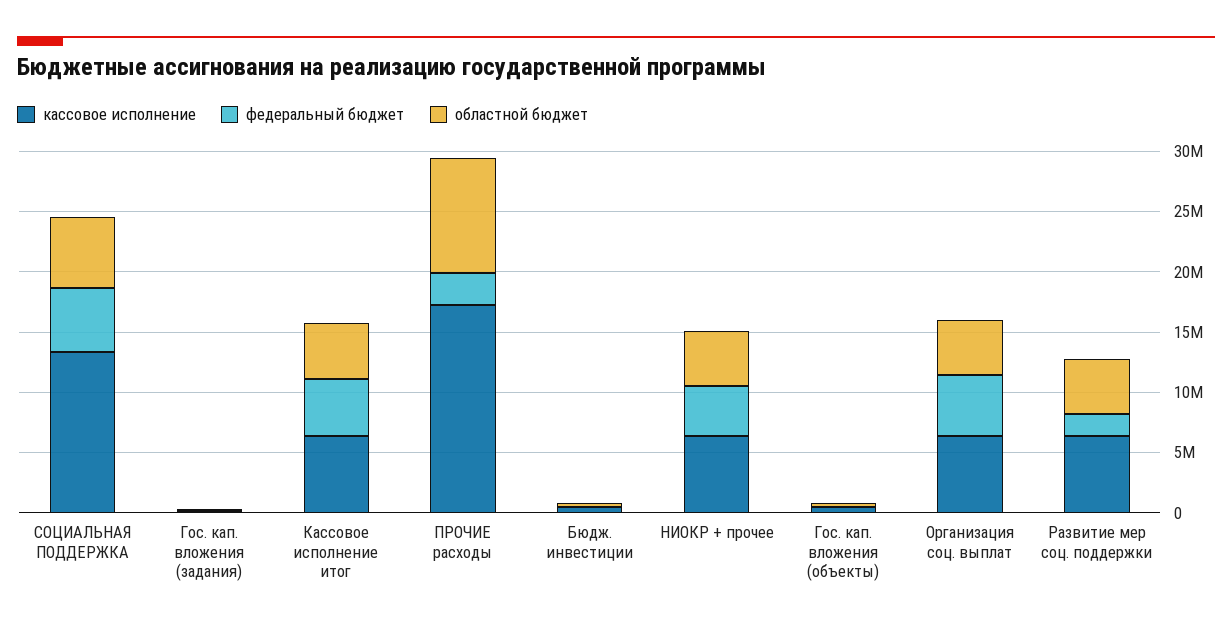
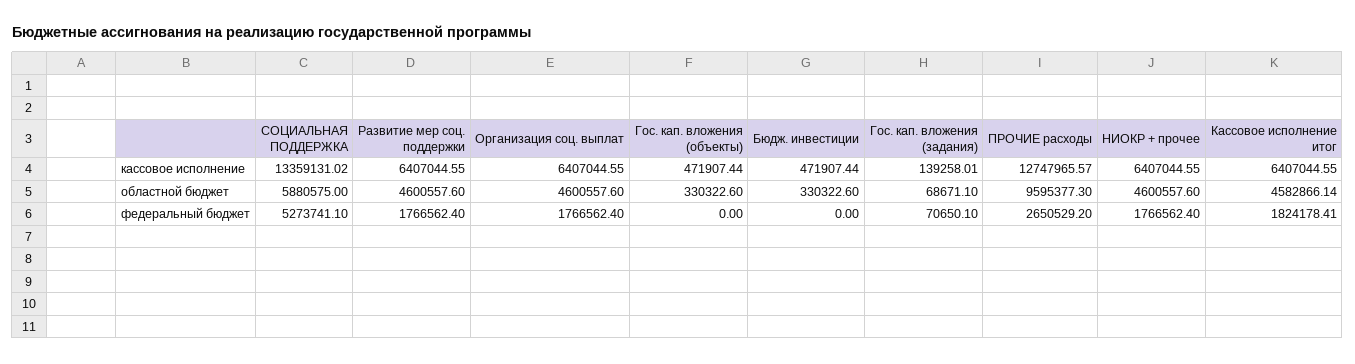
  {
    "кассовое исполнение": {
      "СОЦИАЛЬНАЯ ПОДДЕРЖКА": 13359131.02,
      "Гос. кап. вложения (задания)": 139258.01,
      "Кассовое исполнение итог": 6407044.55,
-     "ПРОЧИЕ расходы": 17000000,
+     "ПРОЧИЕ расходы": 12747965.57,
      "Бюдж. инвестиции": 471907.44,
      "НИОКР + прочее": 6407044.55,
      "Гос. кап. вложения (объекты)": 471907.44,
      "Организация соц. выплат": 6407044.55,
      "Развитие мер соц. поддержки": 6407044.55
    },
    "федеральный бюджет": {
      "СОЦИАЛЬНАЯ ПОДДЕРЖКА": 5273741.1,
      "Гос. кап. вложения (задания)": 70650.1,
-     "Кассовое исполнение итог": 5000000,
+     "Кассовое исполнение итог": 1824178.41,
      "ПРОЧИЕ расходы": 2650529.2,
      "Бюдж. инвестиции": 0,
-     "НИОКР + прочее": 4000000,
+     "НИОКР + прочее": 1766562.4,
      "Гос. кап. вложения (объекты)": 0,
-     "Организация соц. выплат": 5000000,
+     "Организация соц. выплат": 1766562.4,
      "Развитие мер соц. поддержки": 1766562.4
    },
    "областной бюджет": {
      "СОЦИАЛЬНАЯ ПОДДЕРЖКА": 5880575,
      "Гос. кап. вложения (задания)": 68671.1,
      "Кассовое исполнение итог": 4582866.14,
      "ПРОЧИЕ расходы": 9595377.3,
      "Бюдж. инвестиции": 330322.6,
      "НИОКР + прочее": 4600557.6,
      "Гос. кап. вложения (объекты)": 330322.6,
      "Организация соц. выплат": 4600557.6,
      "Развитие мер соц. поддержки": 4600557.6
    }
  }

